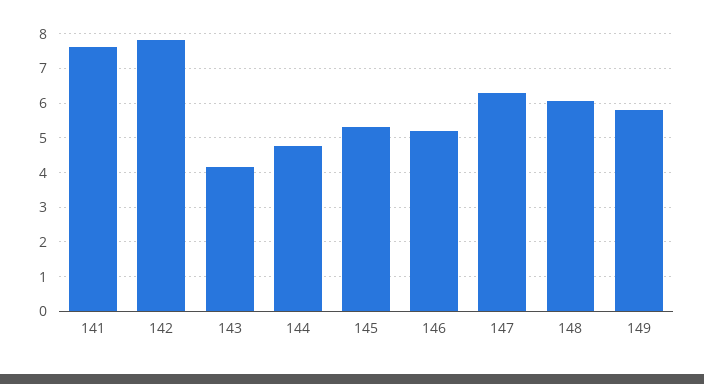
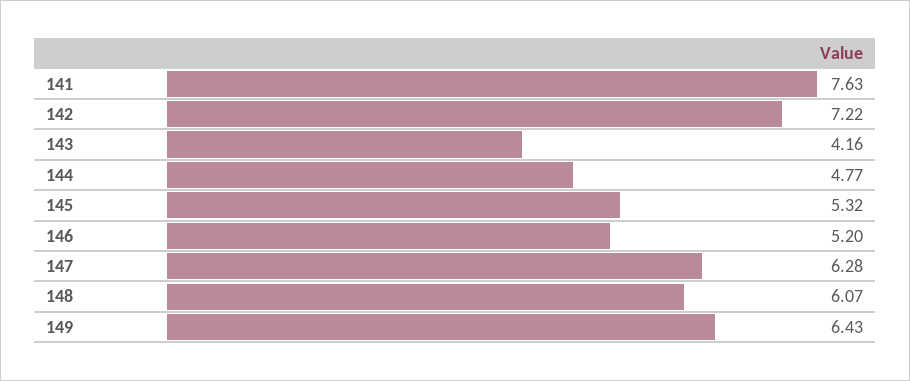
  {
    "141": 7.63,
-   "142": 7.8,
+   "142": 7.22,
    "143": 4.16,
    "144": 4.77,
    "145": 5.32,
    "146": 5.2,
    "147": 6.28,
    "148": 6.07,
-   "149": 5.8
+   "149": 6.43
  }

